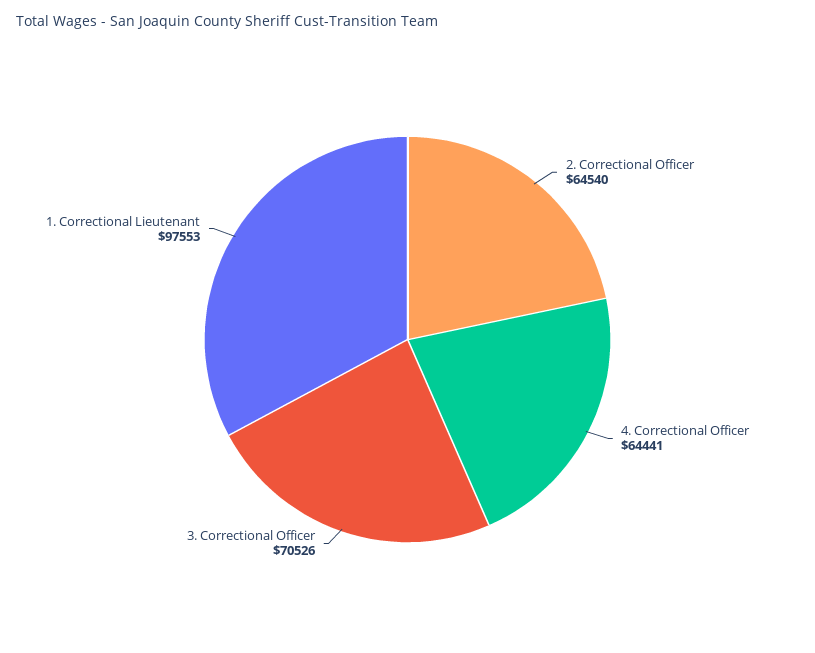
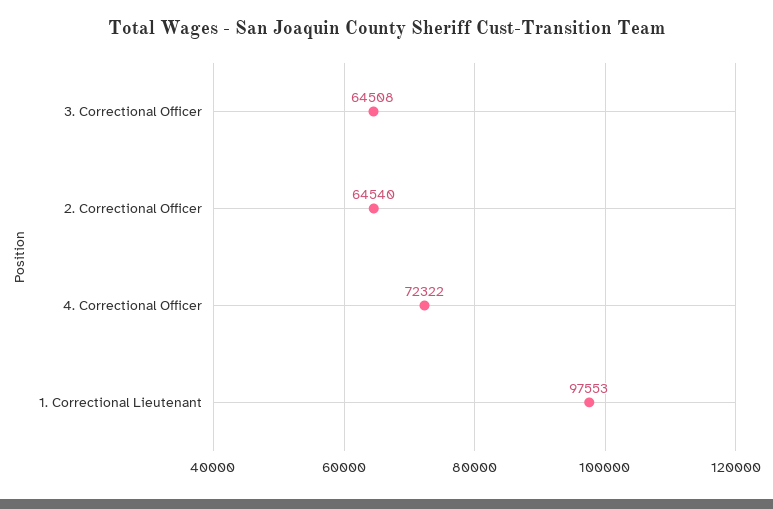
  {
    "2. Correctional Officer": 64540,
-   "4. Correctional Officer": 64441,
+   "4. Correctional Officer": 72322,
-   "3. Correctional Officer": 70526,
+   "3. Correctional Officer": 64508,
    "1. Correctional Lieutenant": 97553
  }

